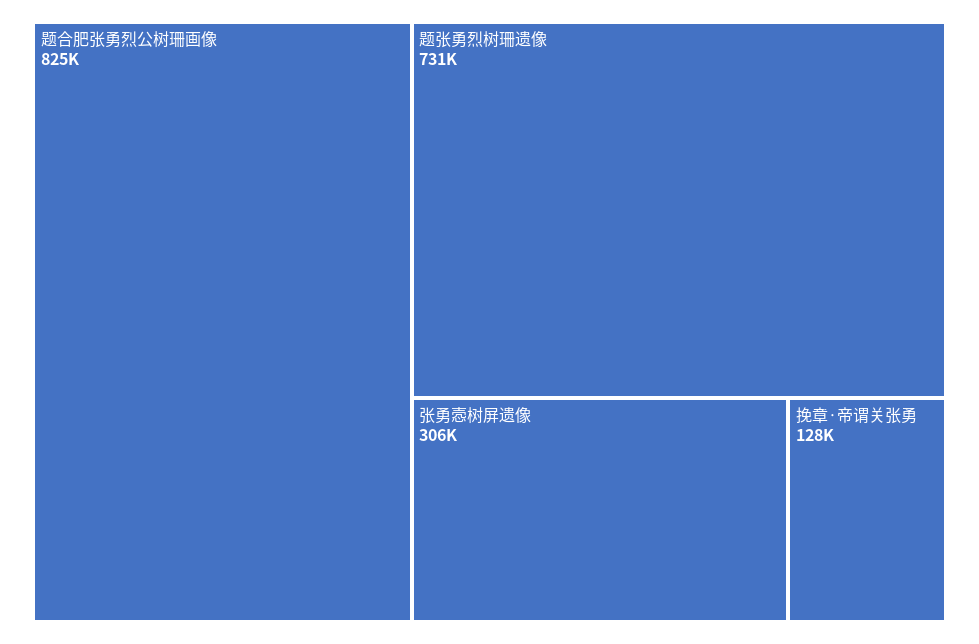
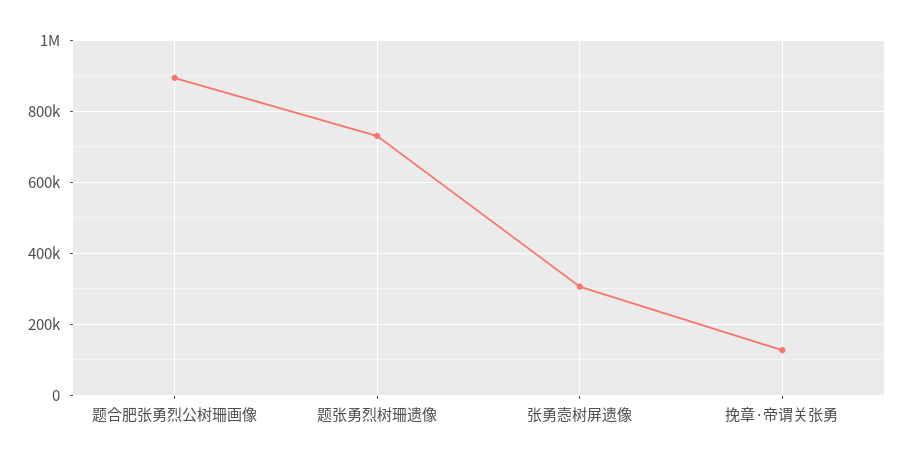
  {
-   "题合肥张勇烈公树珊画像": 825000,
+   "题合肥张勇烈公树珊画像": 900000,
    "题张勇烈树珊遗像": 731000,
    "张勇悫树屏遗像": 306000,
    "挽章·帝谓关张勇": 128000
  }

